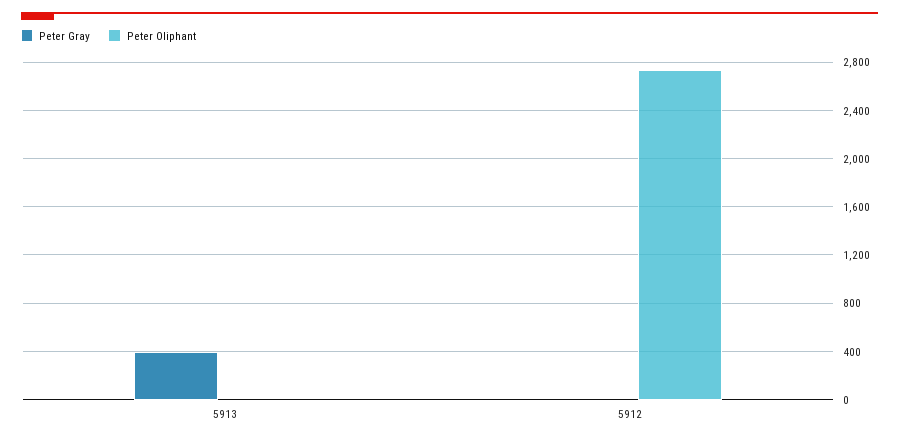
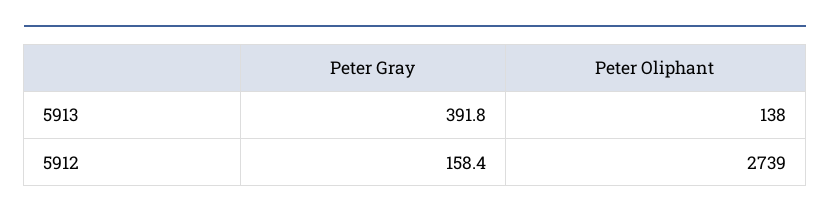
  {
    "Peter Gray": {
      "5913": 391.8,
-     "5912": 0
+     "5912": 158.4
    },
    "Peter Oliphant": {
-     "5913": 0,
+     "5913": 138,
      "5912": 2739
    }
  }

